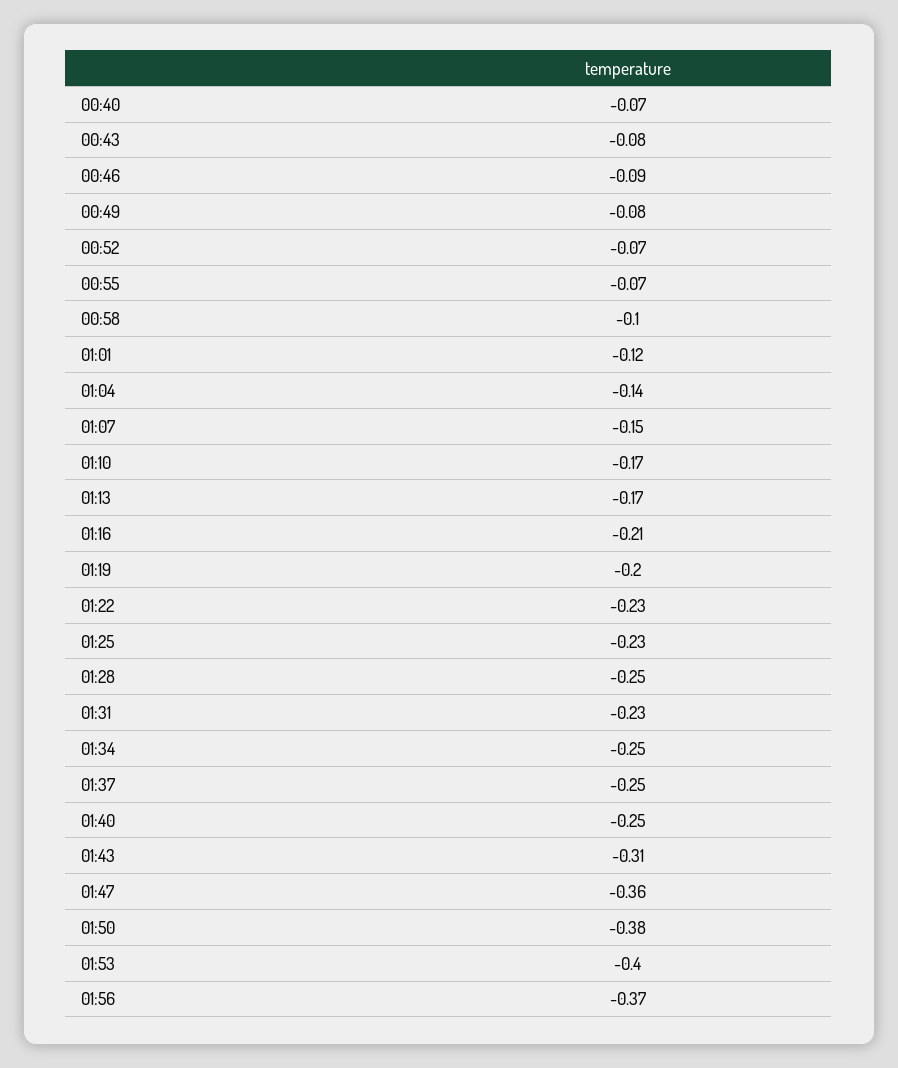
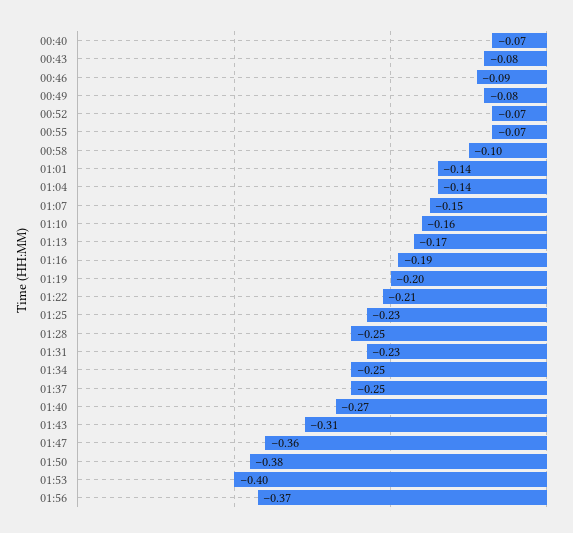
  {
    "00:40": -0.07,
    "00:43": -0.08,
    "00:46": -0.09,
    "00:49": -0.08,
    "00:52": -0.07,
    "00:55": -0.07,
    "00:58": -0.1,
-   "01:01": -0.12,
+   "01:01": -0.14,
    "01:04": -0.14,
    "01:07": -0.15,
-   "01:10": -0.17,
+   "01:10": -0.16,
    "01:13": -0.17,
-   "01:16": -0.21,
+   "01:16": -0.19,
    "01:19": -0.2,
-   "01:22": -0.23,
+   "01:22": -0.21,
    "01:25": -0.23,
    "01:28": -0.25,
    "01:31": -0.23,
    "01:34": -0.25,
    "01:37": -0.25,
-   "01:40": -0.25,
+   "01:40": -0.27,
    "01:43": -0.31,
    "01:47": -0.36,
    "01:50": -0.38,
    "01:53": -0.4,
    "01:56": -0.37
  }

